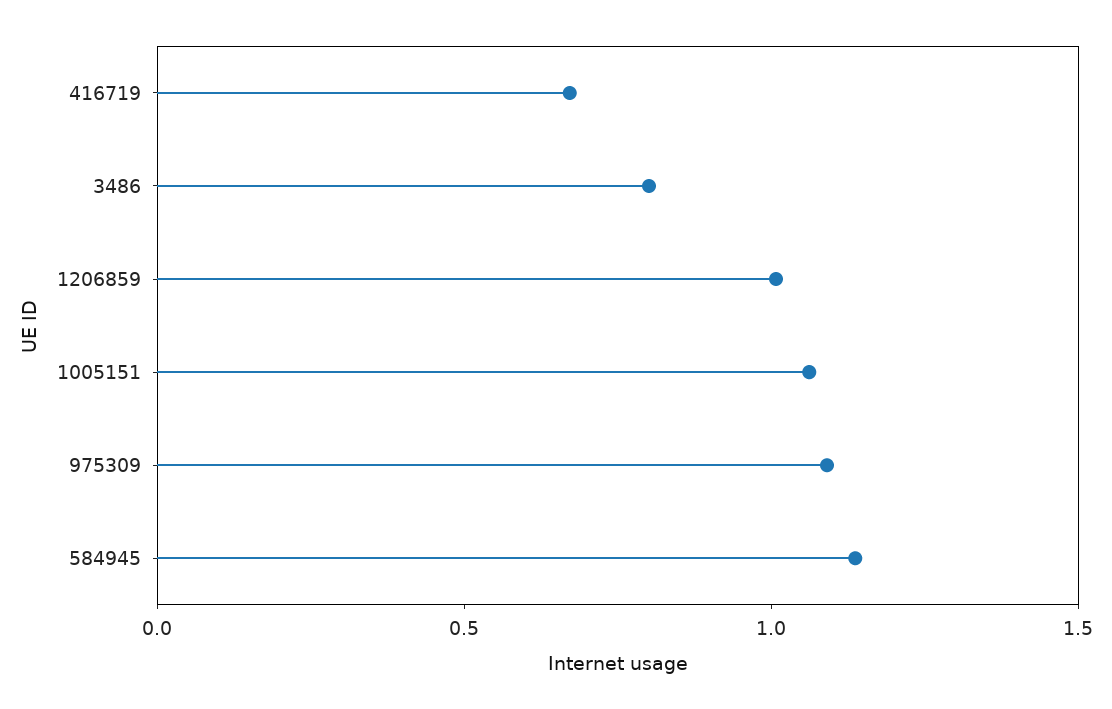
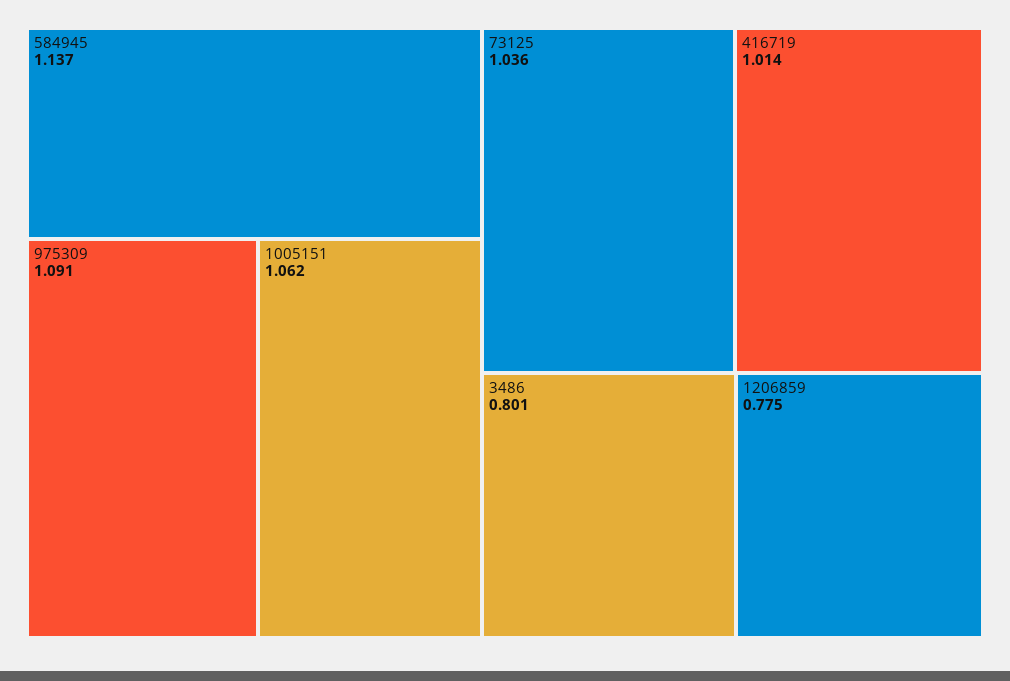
  {
-   "416719": 0.7,
+   "416719": 1.014,
    "3486": 0.801,
-   "1206859": 1,
+   "1206859": 0.775,
    "1005151": 1.062,
    "975309": 1.091,
-   "584945": 1.137
+   "584945": 1.137,
+   "73125": 1.036
  }

